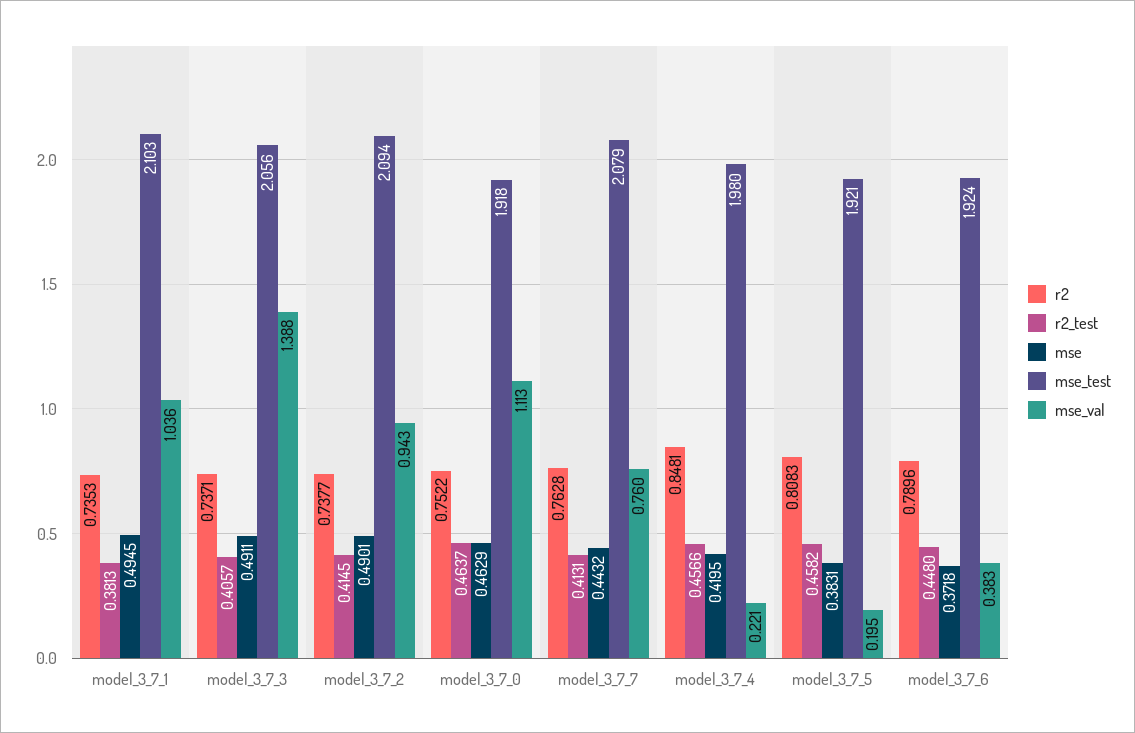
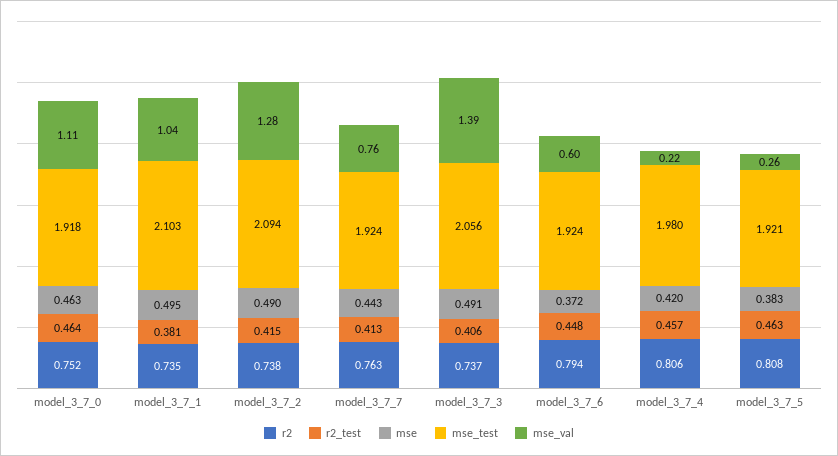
  {
    "r2": {
      "model_3_7_1": 0.7353,
      "model_3_7_3": 0.7371,
      "model_3_7_2": 0.7377,
      "model_3_7_0": 0.7522,
      "model_3_7_7": 0.7628,
-     "model_3_7_4": 0.8481,
+     "model_3_7_4": 0.806,
      "model_3_7_5": 0.8083,
-     "model_3_7_6": 0.7896
+     "model_3_7_6": 0.794
    },
    "r2_test": {
      "model_3_7_1": 0.3813,
      "model_3_7_3": 0.4057,
      "model_3_7_2": 0.4145,
      "model_3_7_0": 0.4637,
      "model_3_7_7": 0.4131,
      "model_3_7_4": 0.4566,
-     "model_3_7_5": 0.4582,
+     "model_3_7_5": 0.463,
      "model_3_7_6": 0.448
    },
    "mse": {
      "model_3_7_1": 0.4945,
      "model_3_7_3": 0.4911,
      "model_3_7_2": 0.4901,
      "model_3_7_0": 0.4629,
      "model_3_7_7": 0.4432,
      "model_3_7_4": 0.4195,
      "model_3_7_5": 0.3831,
      "model_3_7_6": 0.3718
    },
    "mse_test": {
      "model_3_7_1": 2.103,
      "model_3_7_3": 2.056,
      "model_3_7_2": 2.094,
      "model_3_7_0": 1.918,
-     "model_3_7_7": 2.079,
+     "model_3_7_7": 1.924,
      "model_3_7_4": 1.98,
      "model_3_7_5": 1.921,
      "model_3_7_6": 1.924
    },
    "mse_val": {
      "model_3_7_1": 1.036,
      "model_3_7_3": 1.388,
-     "model_3_7_2": 0.943,
+     "model_3_7_2": 1.28,
      "model_3_7_0": 1.113,
      "model_3_7_7": 0.76,
      "model_3_7_4": 0.221,
-     "model_3_7_5": 0.195,
+     "model_3_7_5": 0.26,
-     "model_3_7_6": 0.383
+     "model_3_7_6": 0.6
    }
  }

